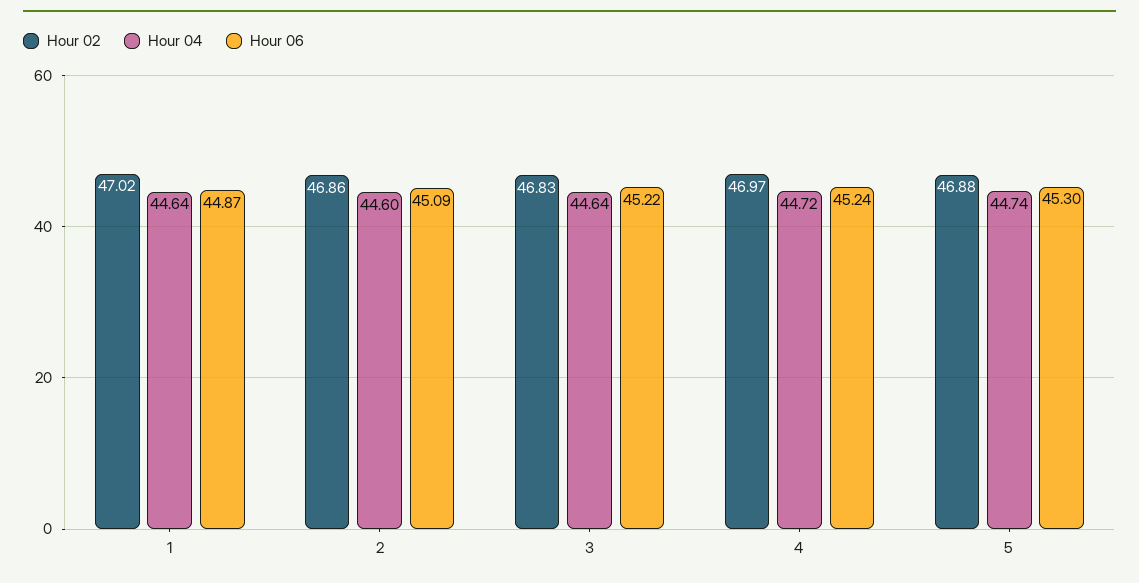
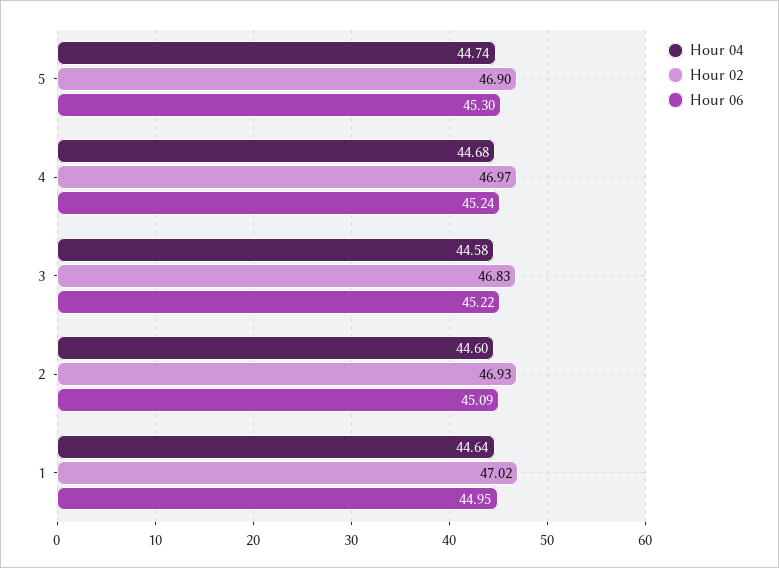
  {
    "Hour 02": {
      "1": 47.02,
-     "2": 46.86,
+     "2": 46.93,
      "3": 46.83,
      "4": 46.97,
-     "5": 46.88
+     "5": 46.9
    },
    "Hour 04": {
      "1": 44.64,
      "2": 44.6,
-     "3": 44.64,
+     "3": 44.58,
-     "4": 44.72,
+     "4": 44.68,
      "5": 44.74
    },
    "Hour 06": {
-     "1": 44.87,
+     "1": 44.95,
      "2": 45.09,
      "3": 45.22,
      "4": 45.24,
      "5": 45.3
    }
  }

